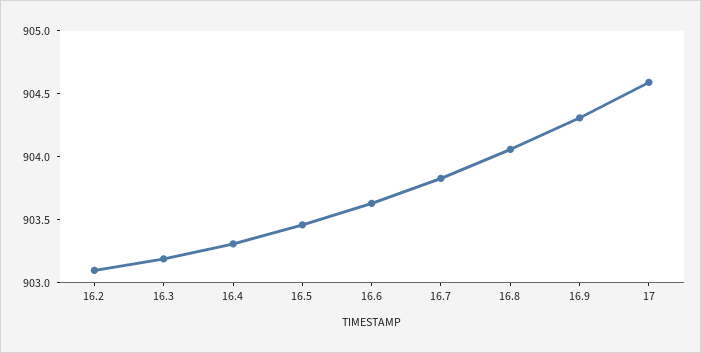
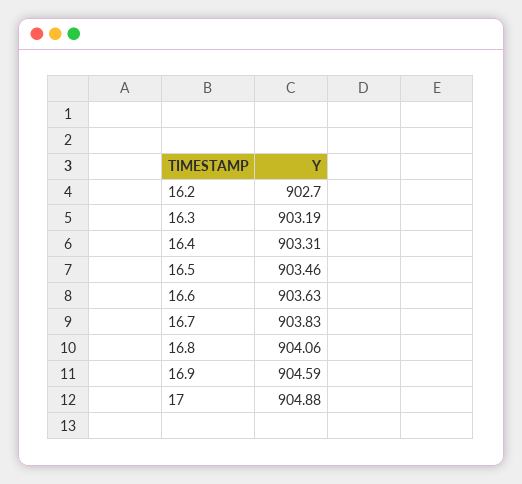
  {
-   "16.2": 903.1,
+   "16.2": 902.7,
    "16.3": 903.19,
    "16.4": 903.31,
    "16.5": 903.46,
    "16.6": 903.63,
    "16.7": 903.83,
    "16.8": 904.06,
-   "16.9": 904.3,
+   "16.9": 904.59,
-   "17": 904.6
+   "17": 904.88
  }

